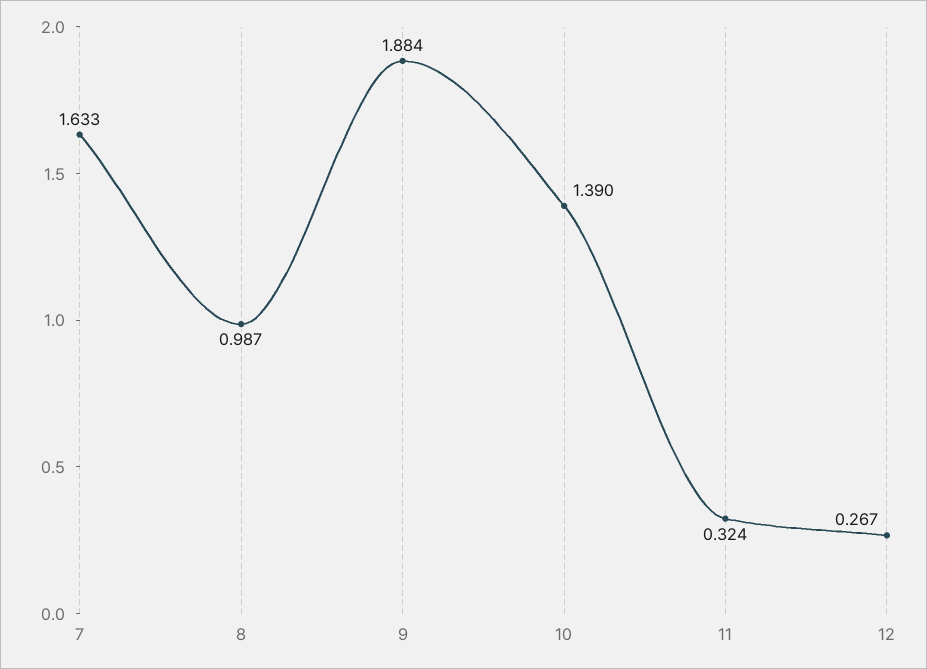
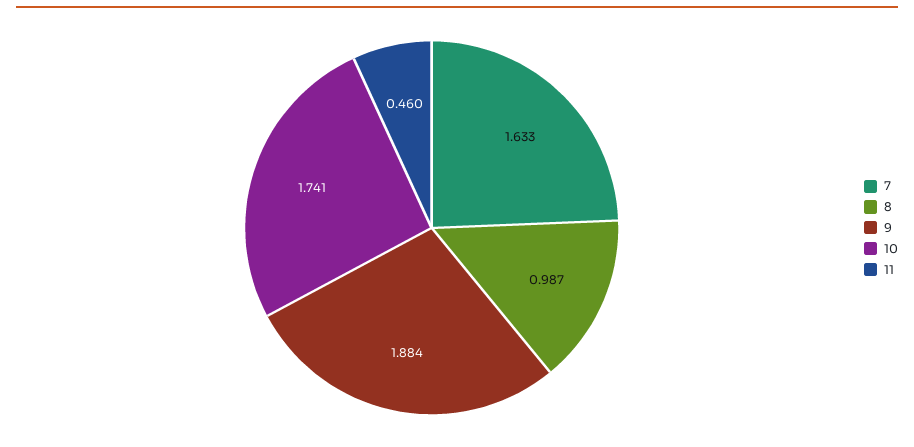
  {
    "7": 1.633,
    "8": 0.987,
    "9": 1.884,
-   "10": 1.39,
+   "10": 1.741,
-   "11": 0.324,
+   "11": 0.46
-   "12": 0.267
  }

